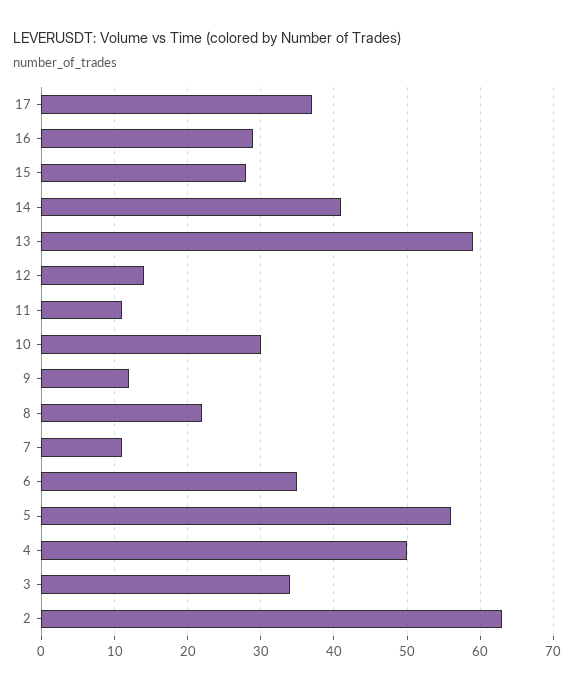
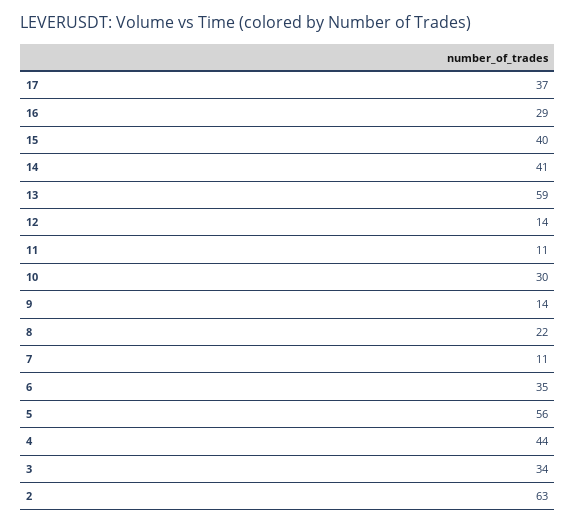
  {
    "17": 37,
    "16": 29,
-   "15": 28,
+   "15": 40,
    "14": 41,
    "13": 59,
    "12": 14,
    "11": 11,
    "10": 30,
-   "9": 12,
+   "9": 14,
    "8": 22,
    "7": 11,
    "6": 35,
    "5": 56,
-   "4": 50,
+   "4": 44,
    "3": 34,
    "2": 63
  }

